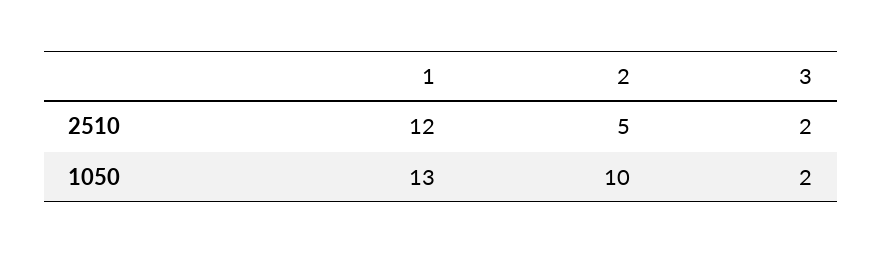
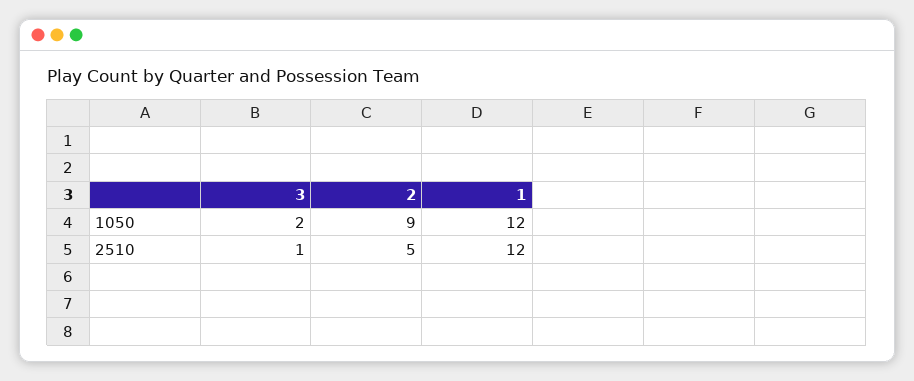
  {
    "1": {
      "2510": 12,
-     "1050": 13
+     "1050": 12
    },
    "2": {
      "2510": 5,
-     "1050": 10
+     "1050": 9
    },
    "3": {
-     "2510": 2,
+     "2510": 1,
      "1050": 2
    }
  }

